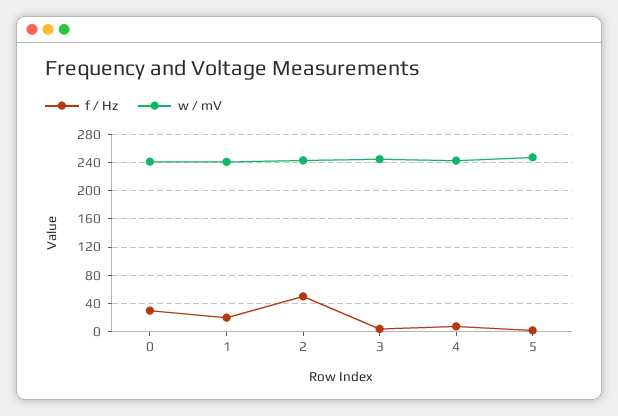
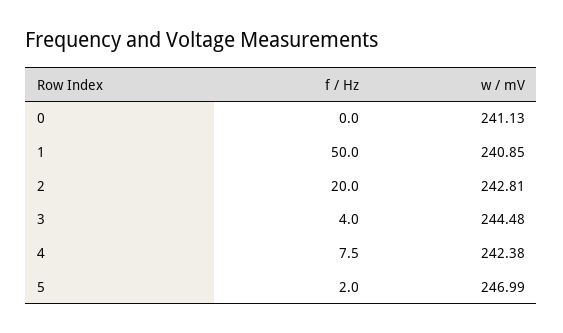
  {
    "f / Hz": {
-     "0": 30,
+     "0": 0,
-     "1": 20,
+     "1": 50,
-     "2": 50,
+     "2": 20,
      "3": 4,
      "4": 7.5,
      "5": 2
    },
    "w / mV": {
      "0": 241.13,
      "1": 240.85,
      "2": 242.81,
      "3": 244.48,
      "4": 242.38,
      "5": 246.99
    }
  }

